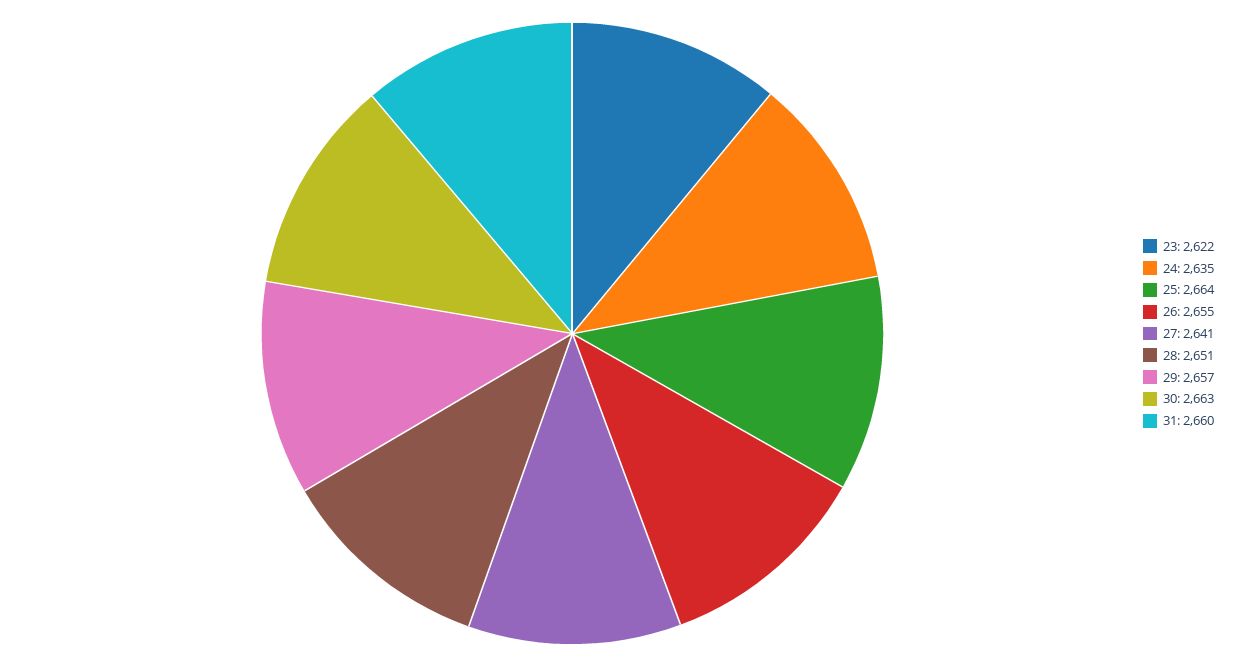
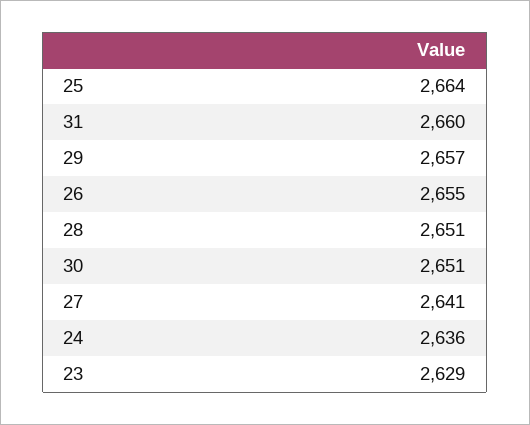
  {
-   "23": 2622,
+   "23": 2629,
-   "24": 2635,
+   "24": 2636,
    "25": 2664,
    "26": 2655,
    "27": 2641,
    "28": 2651,
    "29": 2657,
-   "30": 2663,
+   "30": 2651,
    "31": 2660
  }

